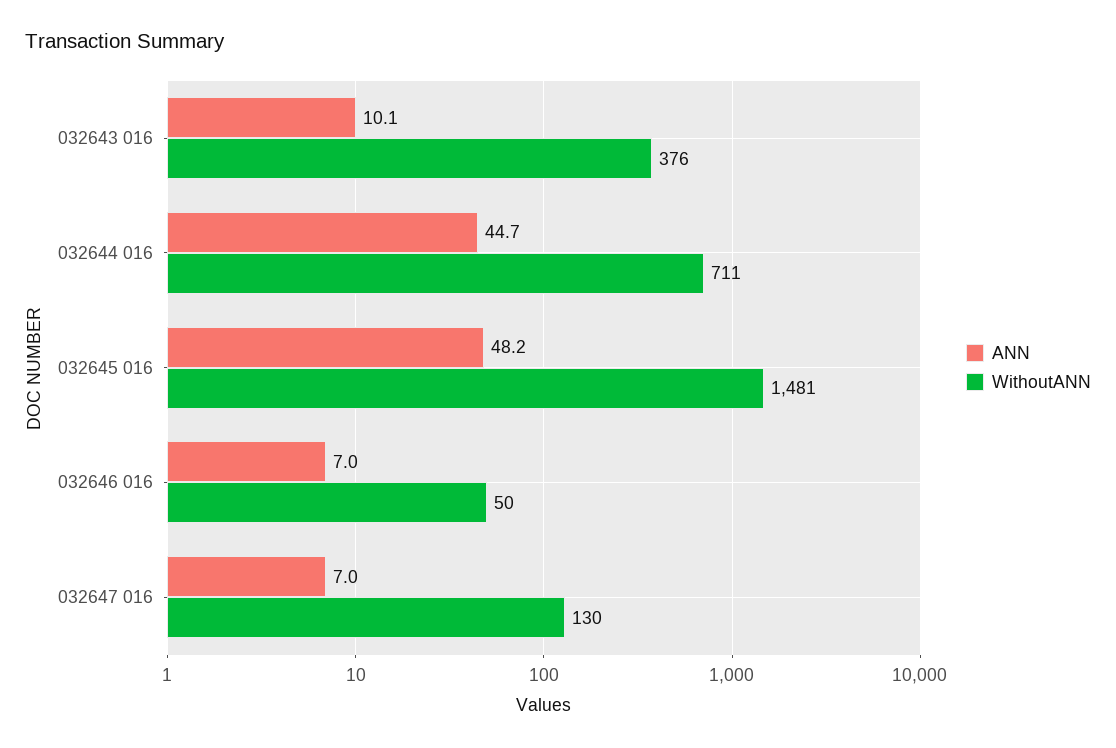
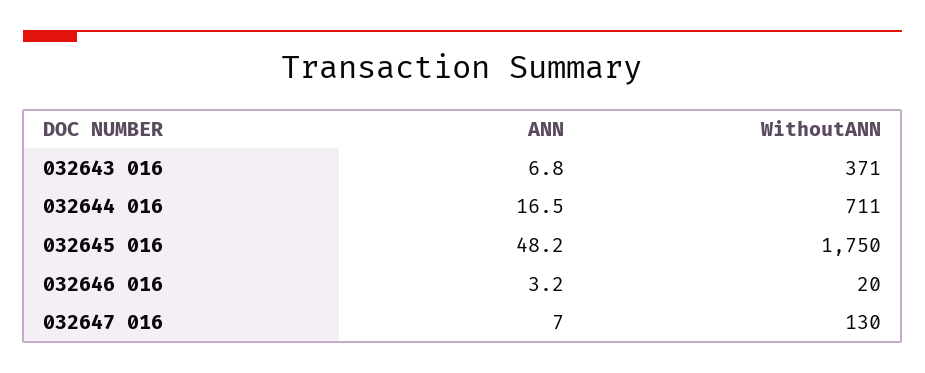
  {
    "ANN": {
-     "032643 016": 10.1,
+     "032643 016": 6.8,
-     "032644 016": 44.7,
+     "032644 016": 16.5,
      "032645 016": 48.2,
-     "032646 016": 7,
+     "032646 016": 3.2,
      "032647 016": 7
    },
    "WithoutANN": {
-     "032643 016": 376,
+     "032643 016": 371,
      "032644 016": 711,
-     "032645 016": 1481,
+     "032645 016": 1750,
-     "032646 016": 50,
+     "032646 016": 20,
      "032647 016": 130
    }
  }

